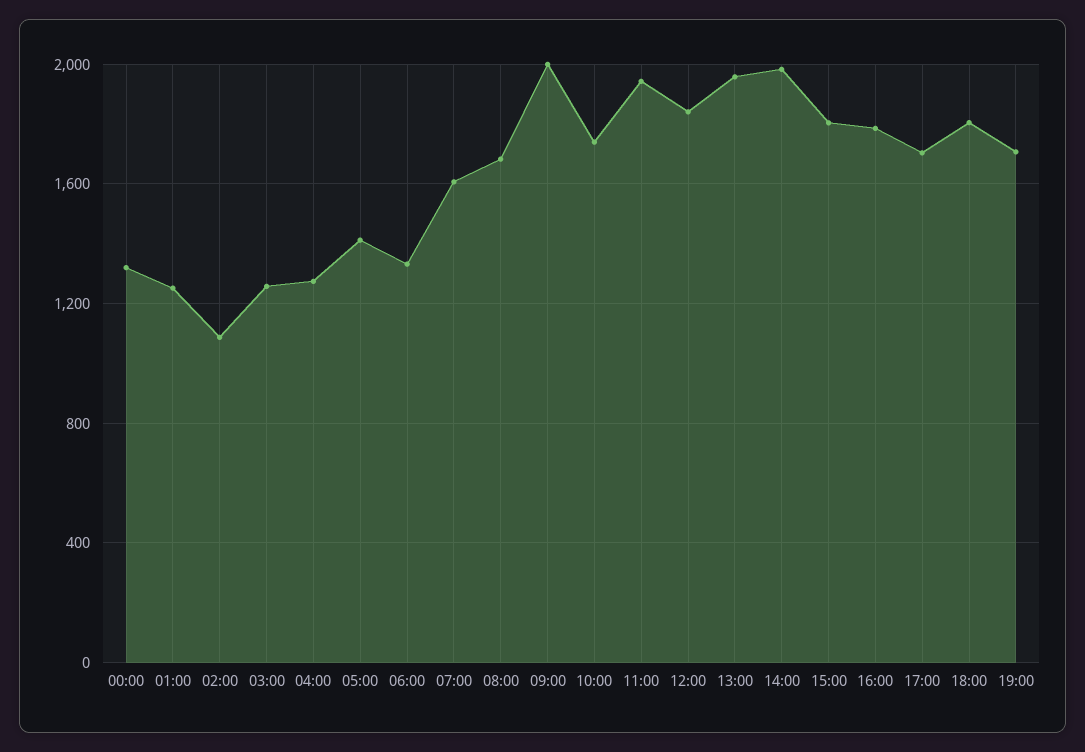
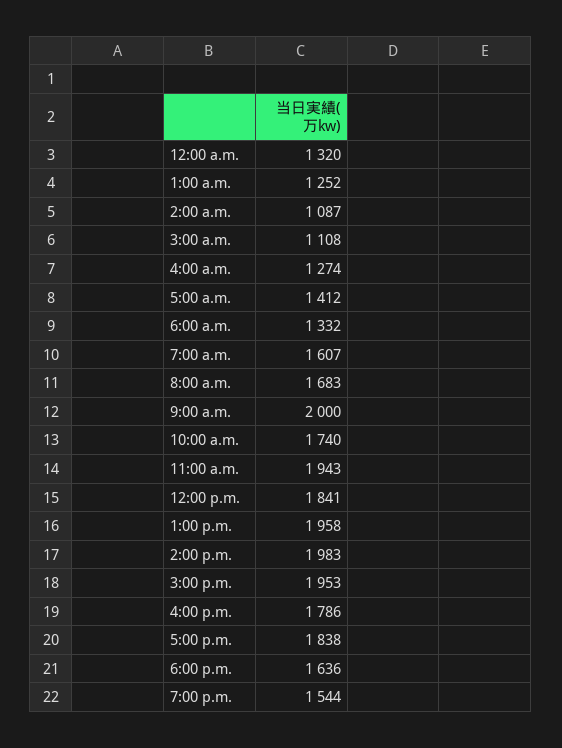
  {
    "00:00": 1320,
    "01:00": 1252,
    "02:00": 1087,
-   "03:00": 1250,
+   "03:00": 1108,
    "04:00": 1274,
    "05:00": 1412,
    "06:00": 1332,
    "07:00": 1607,
    "08:00": 1683,
    "09:00": 2000,
    "10:00": 1740,
    "11:00": 1943,
    "12:00": 1841,
    "13:00": 1958,
    "14:00": 1983,
-   "15:00": 1800,
+   "15:00": 1953,
    "16:00": 1786,
-   "17:00": 1700,
+   "17:00": 1838,
-   "18:00": 1800,
+   "18:00": 1636,
-   "19:00": 1700
+   "19:00": 1544
  }

